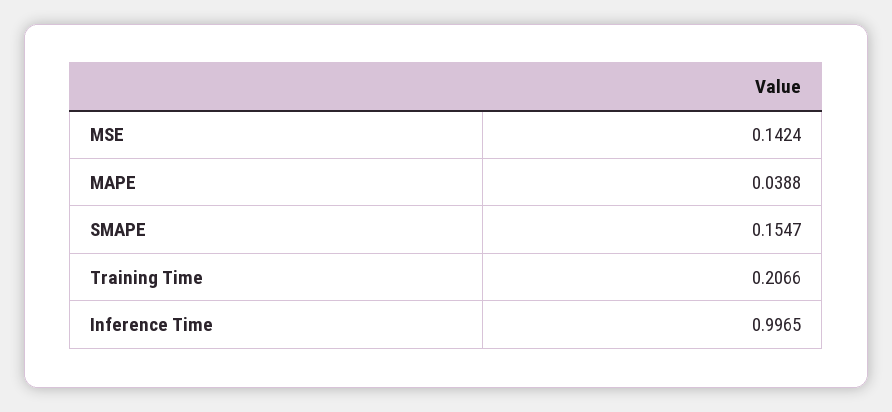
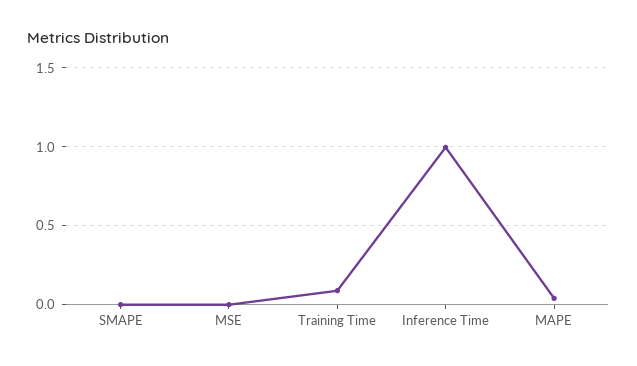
  {
-   "MSE": 0.1424,
+   "MSE": 0,
    "MAPE": 0.0388,
-   "SMAPE": 0.1547,
+   "SMAPE": 0,
-   "Training Time": 0.2066,
+   "Training Time": 0.1,
    "Inference Time": 0.9965
  }

